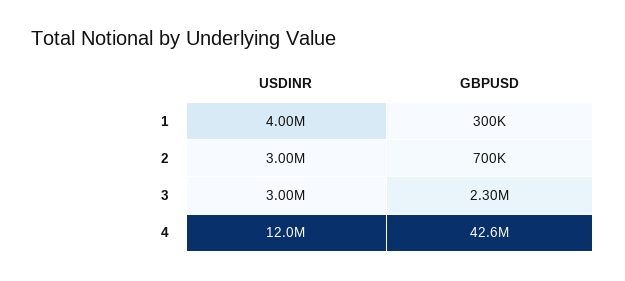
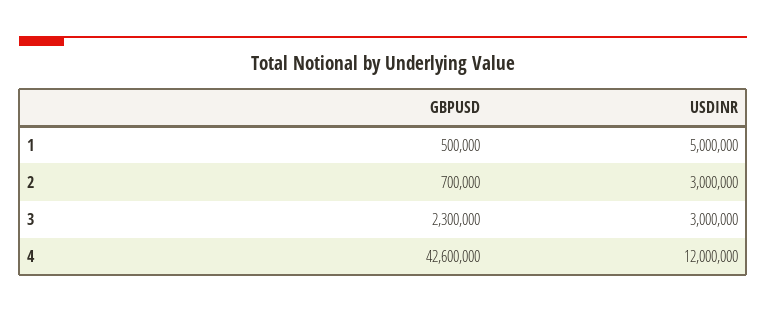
  {
    "USDINR": {
-     "1": 4000000,
+     "1": 5000000,
      "2": 3000000,
      "3": 3000000,
      "4": 12000000
    },
    "GBPUSD": {
-     "1": 300000,
+     "1": 500000,
      "2": 700000,
      "3": 2300000,
      "4": 42600000
    }
  }

